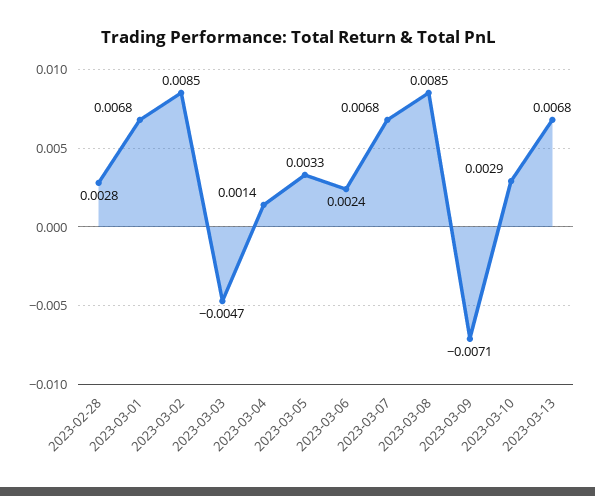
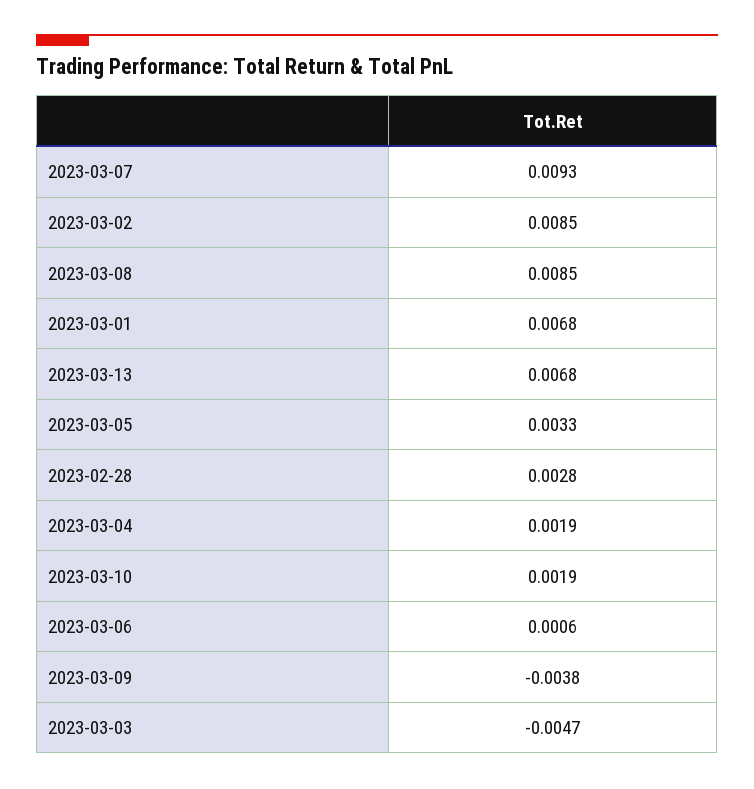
  {
    "2023-02-28": 0.0028,
    "2023-03-01": 0.0068,
    "2023-03-02": 0.0085,
    "2023-03-03": -0.0047,
-   "2023-03-04": 0.0014,
+   "2023-03-04": 0.0019,
    "2023-03-05": 0.0033,
-   "2023-03-06": 0.0024,
+   "2023-03-06": 0.0006,
-   "2023-03-07": 0.0068,
+   "2023-03-07": 0.0093,
    "2023-03-08": 0.0085,
-   "2023-03-09": -0.0071,
+   "2023-03-09": -0.0038,
-   "2023-03-10": 0.0029,
+   "2023-03-10": 0.0019,
    "2023-03-13": 0.0068
  }

